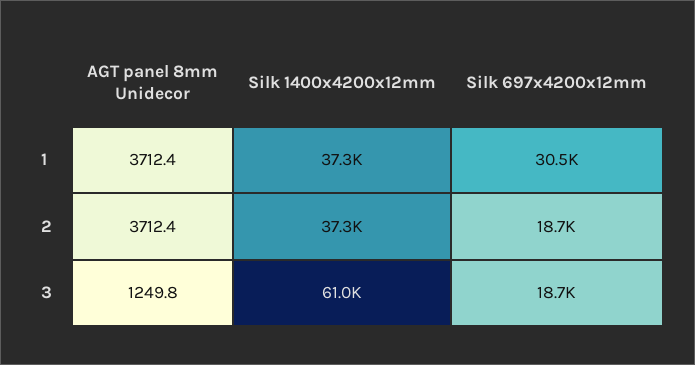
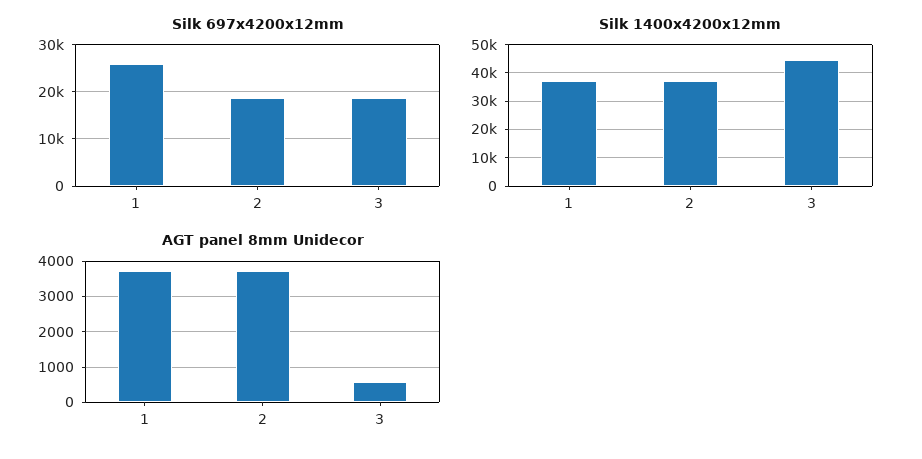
  {
    "AGT panel 8mm Unidecor": {
      "1": 3712.4,
      "2": 3712.4,
-     "3": 1249.8
+     "3": 600
    },
    "Silk 1400x4200x12mm": {
      "1": 37300,
      "2": 37300,
-     "3": 61000
+     "3": 45000
    },
    "Silk 697x4200x12mm": {
-     "1": 30500,
+     "1": 26000,
      "2": 18700,
      "3": 18700
    }
  }

